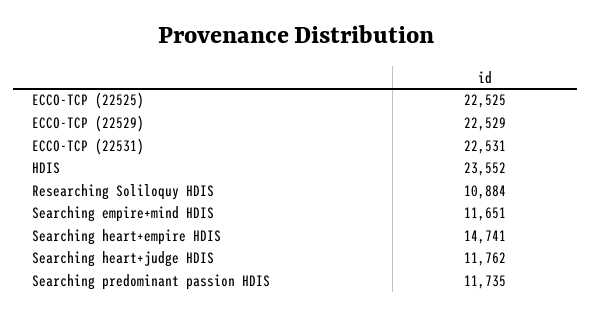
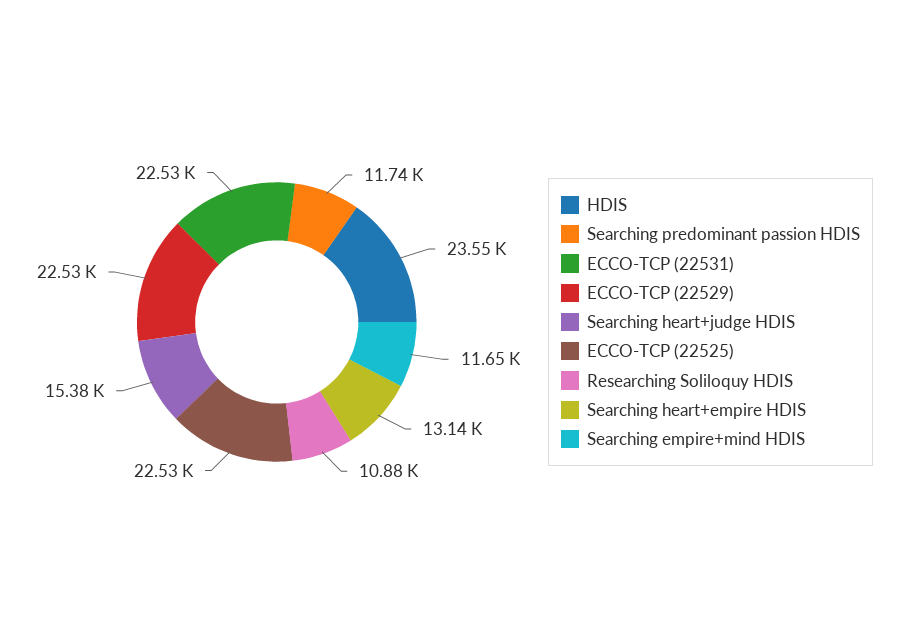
  {
    "ECCO-TCP (22525)": 22525,
    "ECCO-TCP (22529)": 22529,
    "ECCO-TCP (22531)": 22531,
    "HDIS": 23552,
    "Researching Soliloquy HDIS": 10884,
    "Searching empire+mind HDIS": 11651,
-   "Searching heart+empire HDIS": 14741,
+   "Searching heart+empire HDIS": 13140,
-   "Searching heart+judge HDIS": 11762,
+   "Searching heart+judge HDIS": 15380,
    "Searching predominant passion HDIS": 11735
  }

